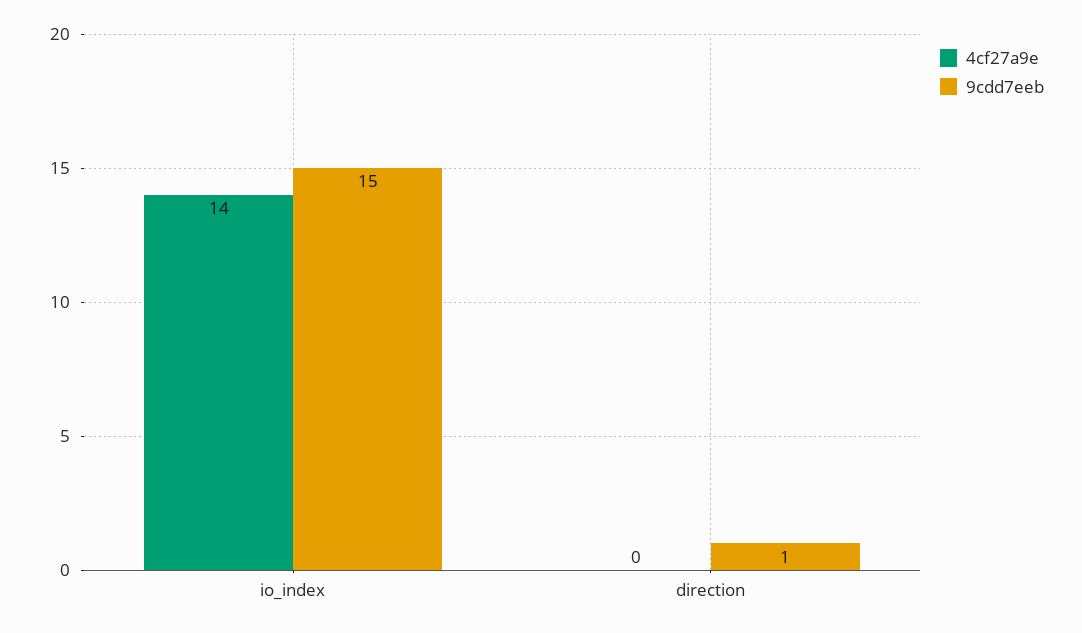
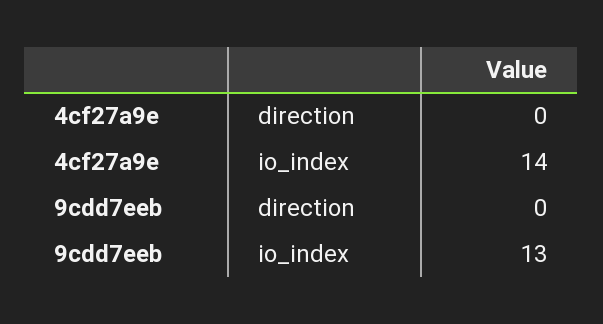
  {
    "4cf27a9e": {
      "io_index": 14,
      "direction": 0
    },
    "9cdd7eeb": {
-     "io_index": 15,
+     "io_index": 13,
-     "direction": 1
+     "direction": 0
    }
  }

